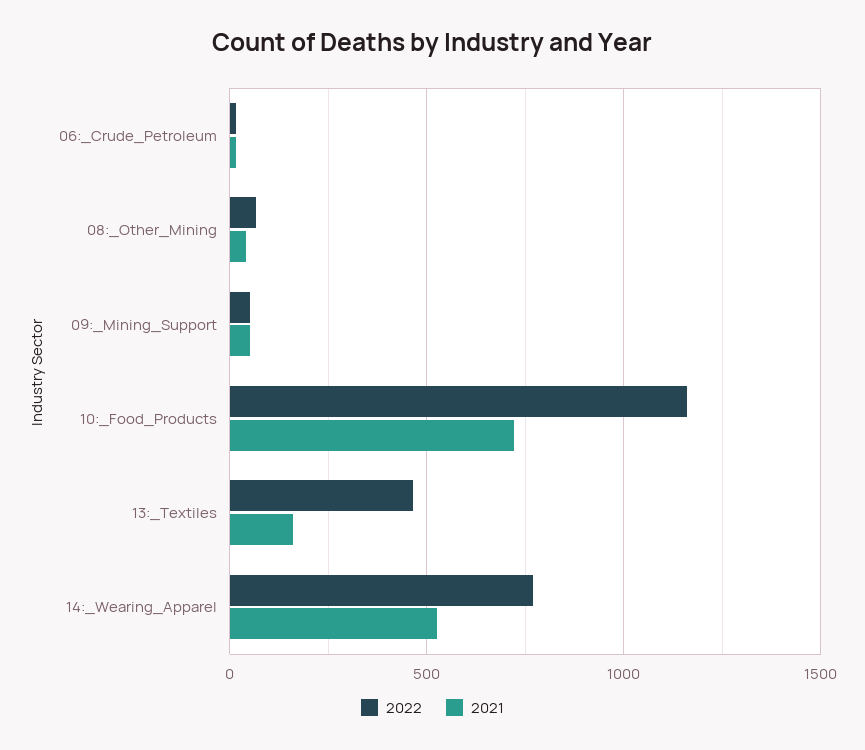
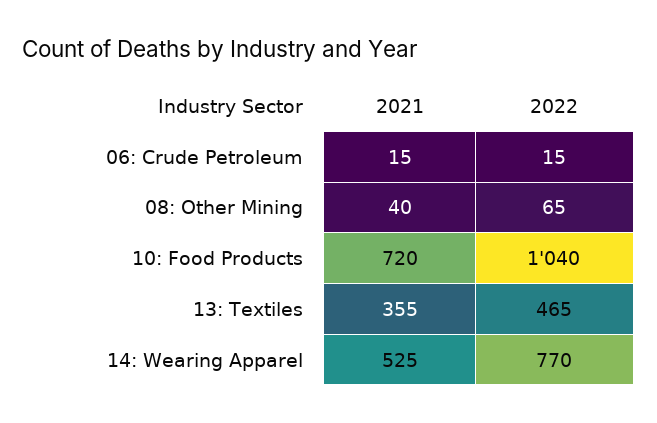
  {
    "2022": {
      "06:_Crude_Petroleum": 15,
      "08:_Other_Mining": 65,
-     "09:_Mining_Support": 50,
-     "10:_Food_Products": 1150,
+     "10:_Food_Products": 1040,
      "13:_Textiles": 465,
      "14:_Wearing_Apparel": 770
    },
    "2021": {
      "06:_Crude_Petroleum": 15,
      "08:_Other_Mining": 40,
-     "09:_Mining_Support": 50,
      "10:_Food_Products": 720,
-     "13:_Textiles": 150,
+     "13:_Textiles": 355,
      "14:_Wearing_Apparel": 525
    }
  }

